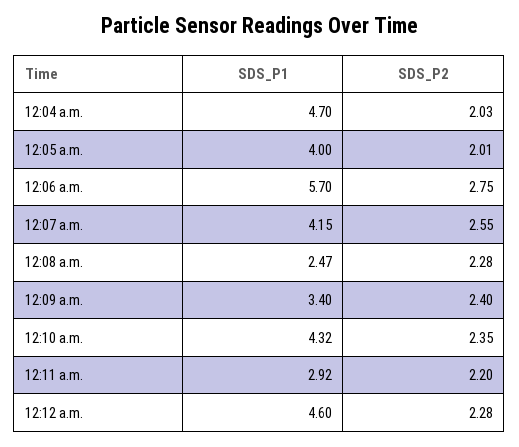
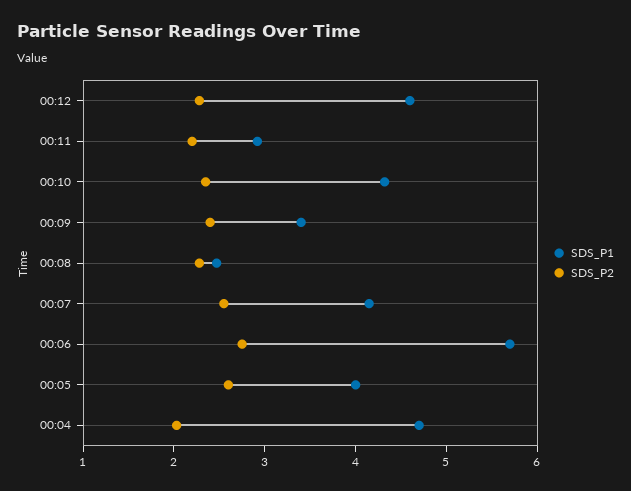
  {
    "SDS_P1": {
      "12:04 a.m.": 4.7,
      "12:05 a.m.": 4,
      "12:06 a.m.": 5.7,
      "12:07 a.m.": 4.15,
      "12:08 a.m.": 2.47,
      "12:09 a.m.": 3.4,
      "12:10 a.m.": 4.32,
      "12:11 a.m.": 2.92,
      "12:12 a.m.": 4.6
    },
    "SDS_P2": {
      "12:04 a.m.": 2.03,
-     "12:05 a.m.": 2.01,
+     "12:05 a.m.": 2.6,
      "12:06 a.m.": 2.75,
      "12:07 a.m.": 2.55,
      "12:08 a.m.": 2.28,
      "12:09 a.m.": 2.4,
      "12:10 a.m.": 2.35,
      "12:11 a.m.": 2.2,
      "12:12 a.m.": 2.28
    }
  }

